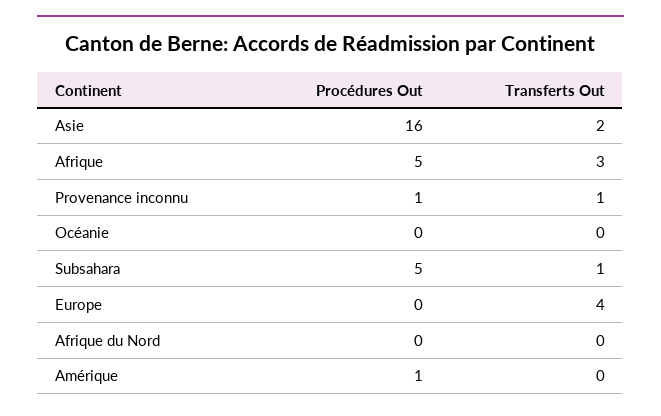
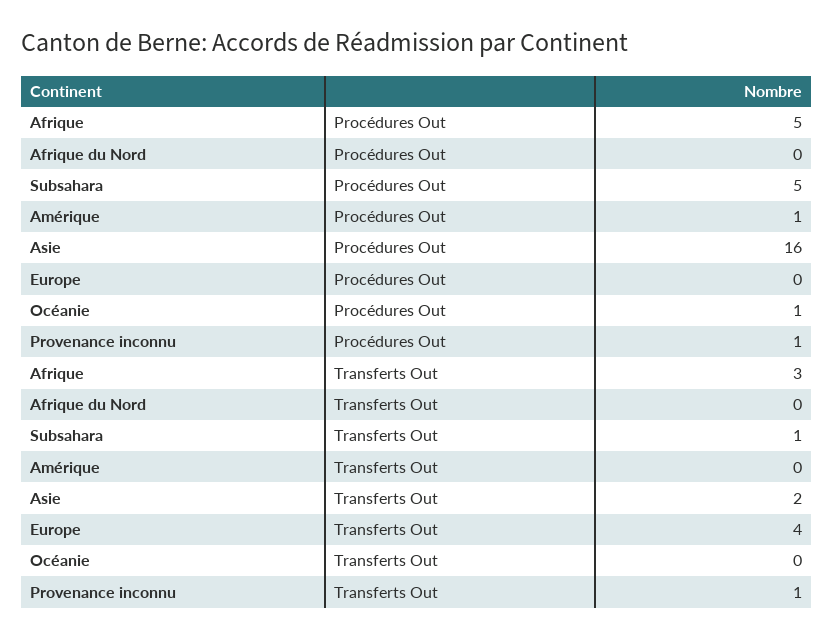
  {
    "Procédures Out": {
      "Asie": 16,
      "Afrique": 5,
      "Provenance inconnu": 1,
-     "Océanie": 0,
+     "Océanie": 1,
      "Subsahara": 5,
      "Europe": 0,
      "Afrique du Nord": 0,
      "Amérique": 1
    },
    "Transferts Out": {
      "Asie": 2,
      "Afrique": 3,
      "Provenance inconnu": 1,
      "Océanie": 0,
      "Subsahara": 1,
      "Europe": 4,
      "Afrique du Nord": 0,
      "Amérique": 0
    }
  }

